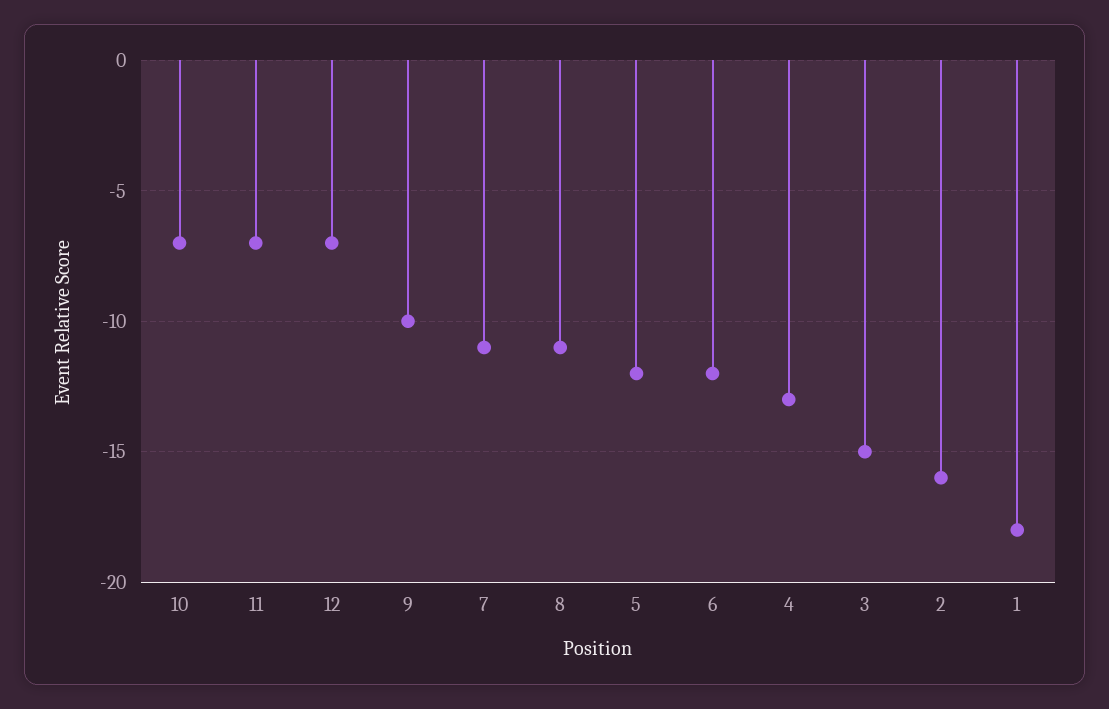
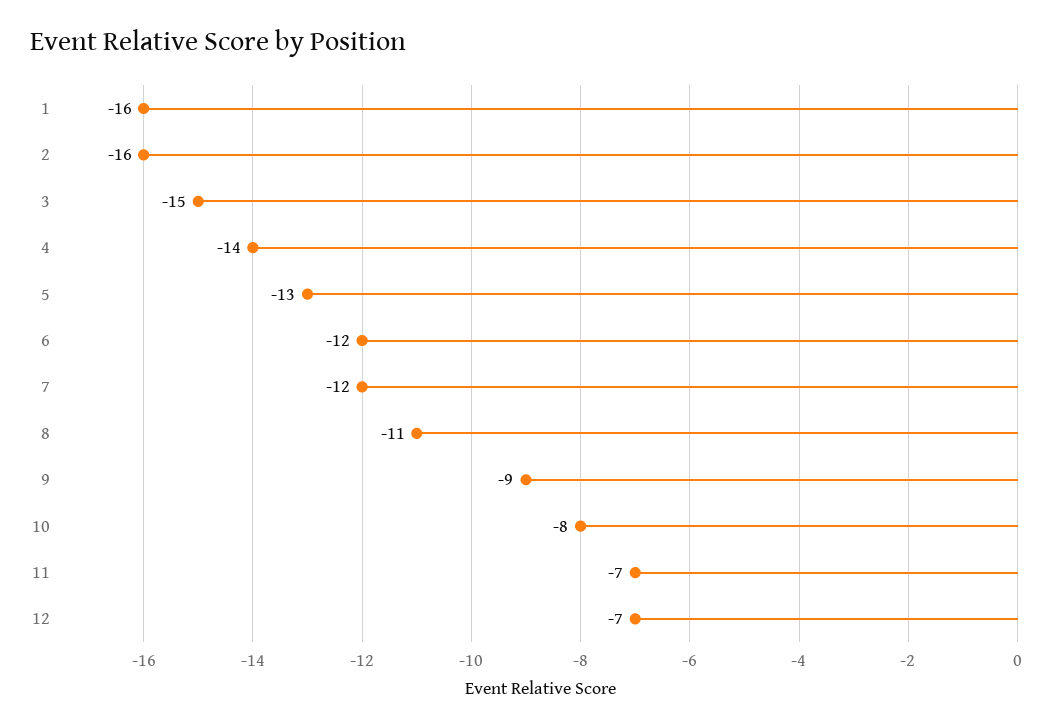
  {
-   "10": -7,
+   "10": -8,
    "11": -7,
    "12": -7,
-   "9": -10,
+   "9": -9,
-   "7": -11,
+   "7": -12,
    "8": -11,
-   "5": -12,
+   "5": -13,
    "6": -12,
-   "4": -13,
+   "4": -14,
    "3": -15,
    "2": -16,
-   "1": -18
+   "1": -16
  }

